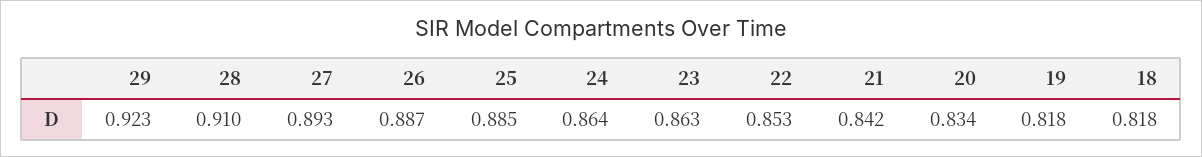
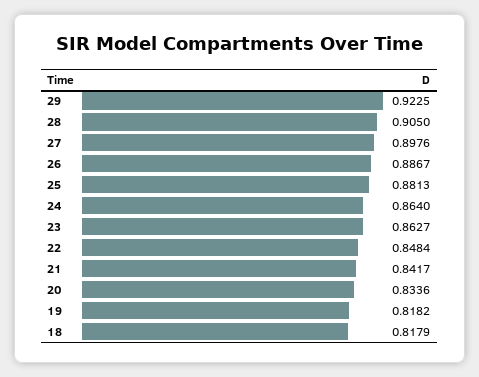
  {
    "29": 0.9225,
-   "28": 0.91,
+   "28": 0.905,
-   "27": 0.893,
+   "27": 0.8976,
    "26": 0.8867,
-   "25": 0.885,
+   "25": 0.8813,
    "24": 0.864,
    "23": 0.8627,
-   "22": 0.853,
+   "22": 0.8484,
    "21": 0.8417,
    "20": 0.8336,
    "19": 0.8182,
    "18": 0.8179
  }

